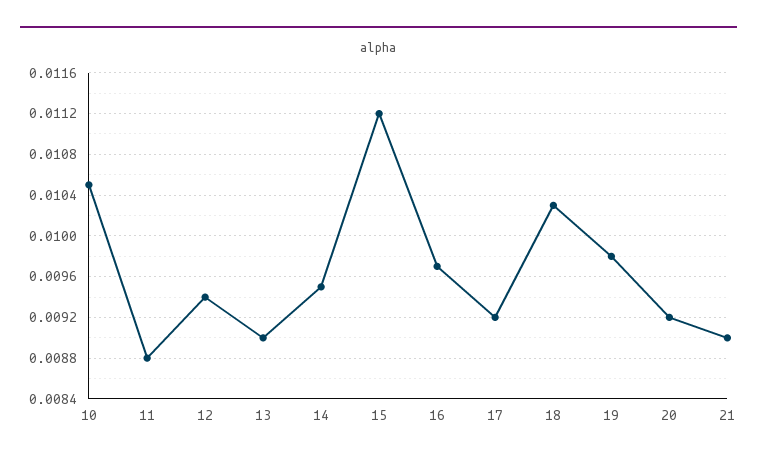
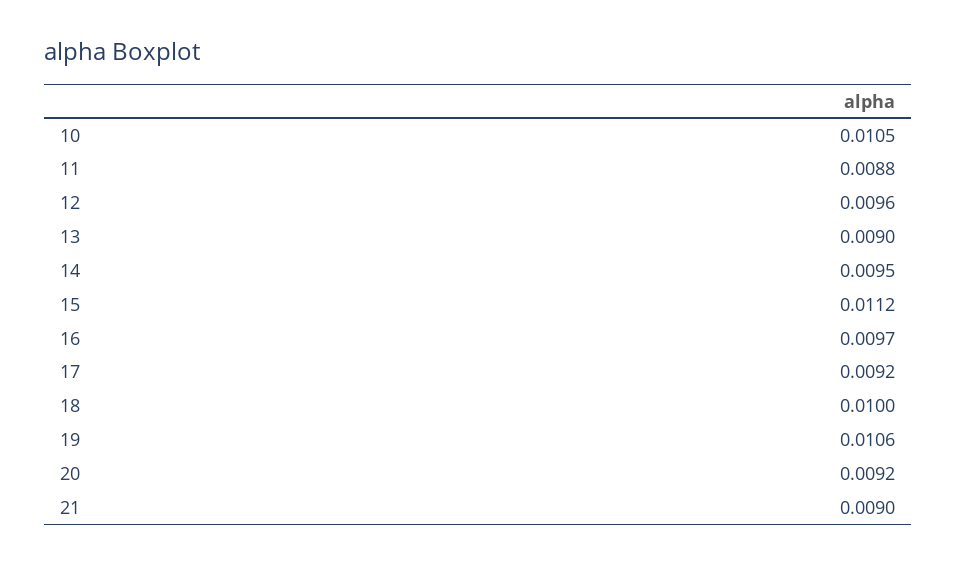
  {
    "10": 0.0105,
    "11": 0.0088,
-   "12": 0.0094,
+   "12": 0.0096,
    "13": 0.009,
    "14": 0.0095,
    "15": 0.0112,
    "16": 0.0097,
    "17": 0.0092,
-   "18": 0.0103,
+   "18": 0.01,
-   "19": 0.0098,
+   "19": 0.0106,
    "20": 0.0092,
    "21": 0.009
  }

